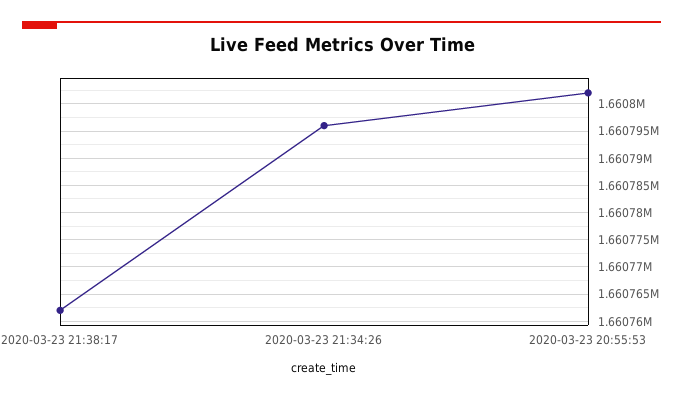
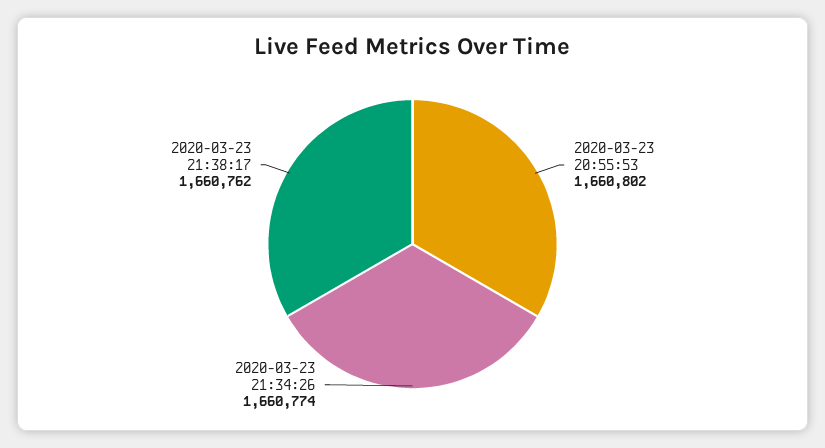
  {
    "2020-03-23 21:38:17": 1660762,
-   "2020-03-23 21:34:26": 1660795,
+   "2020-03-23 21:34:26": 1660774,
    "2020-03-23 20:55:53": 1660802
  }

